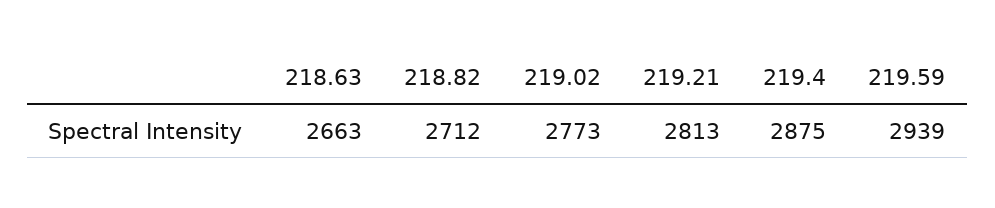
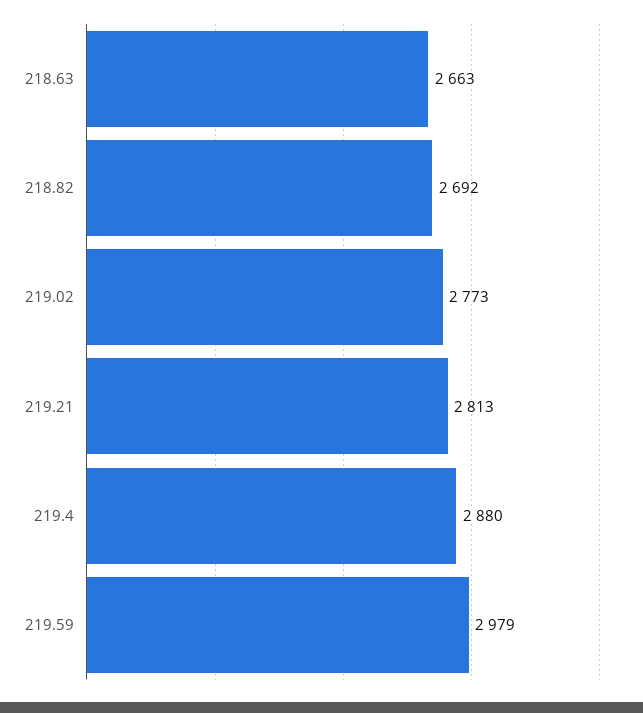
  {
    "218.63": 2663,
-   "218.82": 2712,
+   "218.82": 2692,
    "219.02": 2773,
    "219.21": 2813,
-   "219.4": 2875,
+   "219.4": 2880,
-   "219.59": 2939
+   "219.59": 2979
  }

